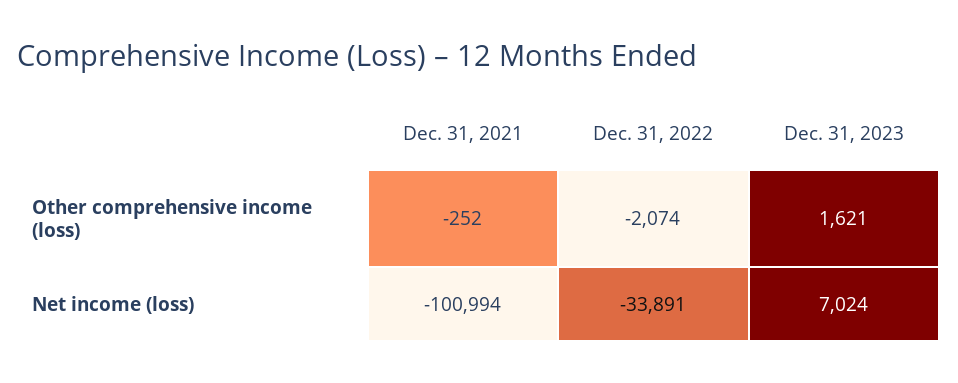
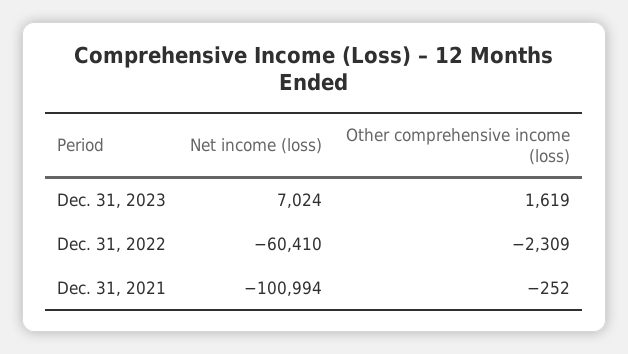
  {
    "Dec. 31, 2021": {
      "Other comprehensive income (loss)": -252,
      "Net income (loss)": -100994
    },
    "Dec. 31, 2022": {
-     "Other comprehensive income (loss)": -2074,
+     "Other comprehensive income (loss)": -2309,
-     "Net income (loss)": -33891
+     "Net income (loss)": -60410
    },
    "Dec. 31, 2023": {
-     "Other comprehensive income (loss)": 1621,
+     "Other comprehensive income (loss)": 1619,
      "Net income (loss)": 7024
    }
  }

